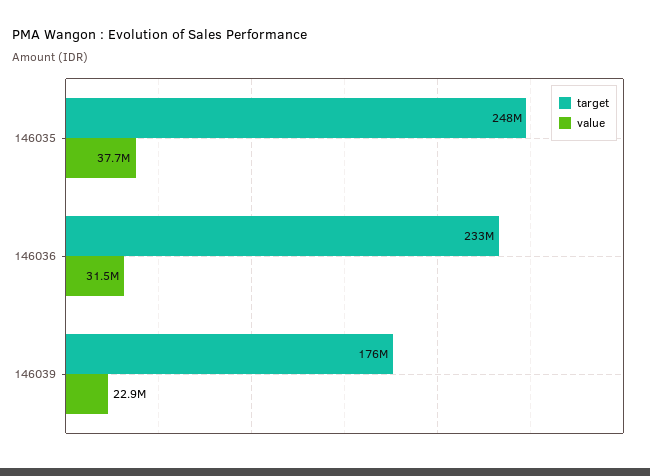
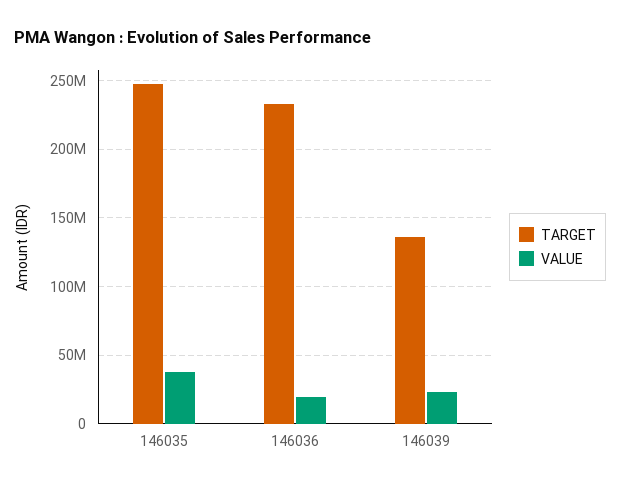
  {
    "target": {
      "146035": 248000000,
      "146036": 233000000,
-     "146039": 176000000
+     "146039": 135000000
    },
    "value": {
      "146035": 37700000,
-     "146036": 31500000,
+     "146036": 20000000,
      "146039": 22900000
    }
  }

